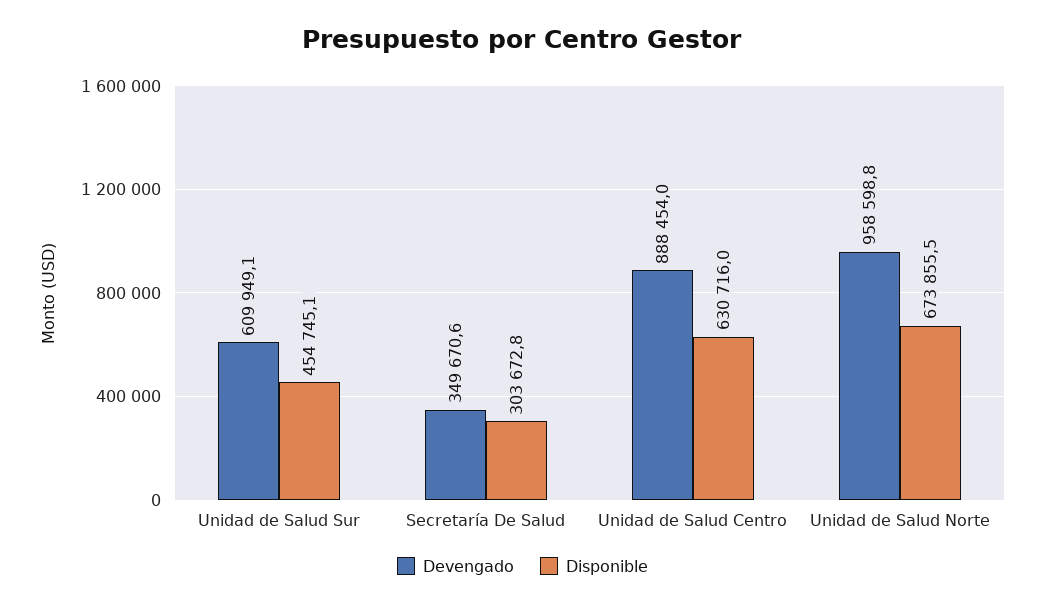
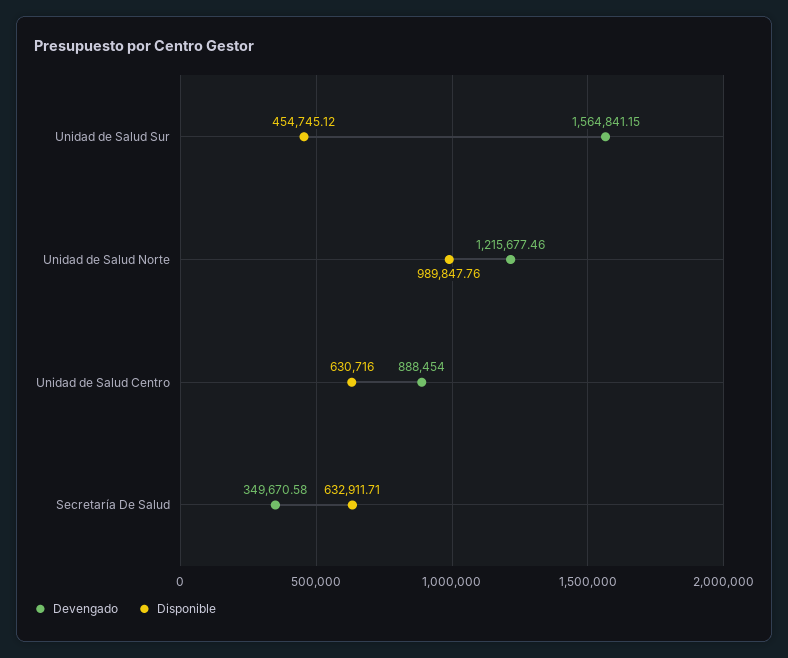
  {
    "Devengado": {
-     "Unidad de Salud Sur": 609949.1,
+     "Unidad de Salud Sur": 1564841.15,
      "Secretaría De Salud": 349670.58,
      "Unidad de Salud Centro": 888454,
-     "Unidad de Salud Norte": 958598.8
+     "Unidad de Salud Norte": 1215677.46
    },
    "Disponible": {
      "Unidad de Salud Sur": 454745.12,
-     "Secretaría De Salud": 303672.8,
+     "Secretaría De Salud": 632911.71,
      "Unidad de Salud Centro": 630716,
-     "Unidad de Salud Norte": 673855.5
+     "Unidad de Salud Norte": 989847.76
    }
  }

